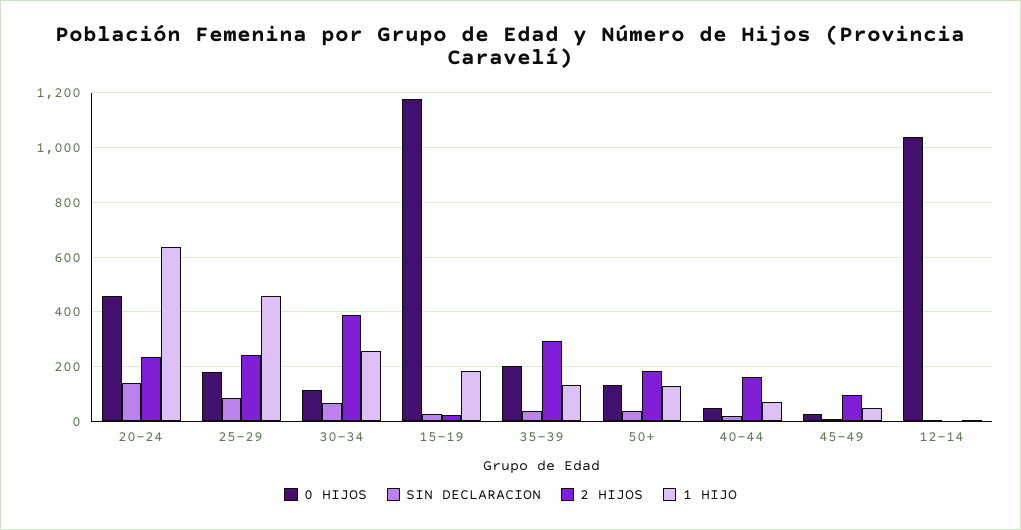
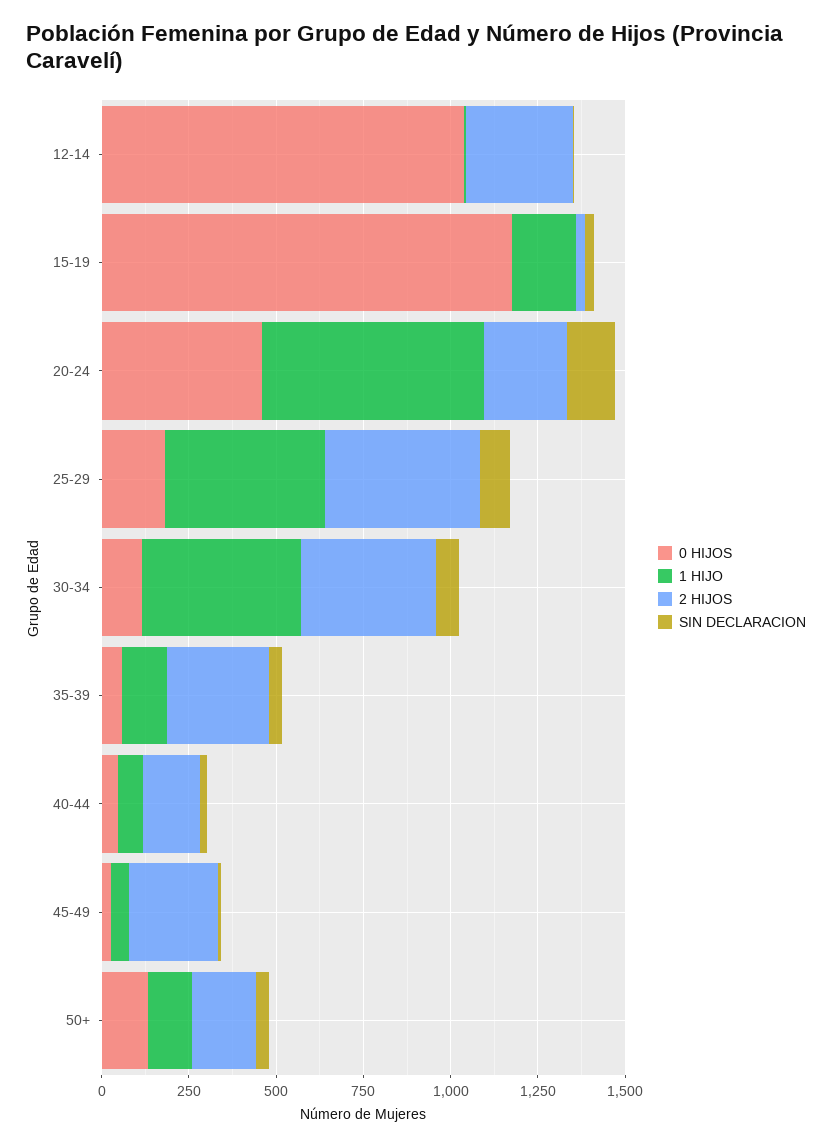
  {
    "0 HIJOS": {
      "20-24": 450,
      "25-29": 175,
      "30-34": 125,
      "15-19": 1175,
-     "35-39": 200,
+     "35-39": 50,
      "50+": 125,
      "40-44": 50,
      "45-49": 25,
      "12-14": 1050
    },
    "SIN DECLARACION": {
      "20-24": 150,
      "25-29": 75,
      "30-34": 75,
      "15-19": 25,
      "35-39": 25,
      "50+": 50,
      "40-44": 25,
      "45-49": 0,
      "12-14": 0
    },
    "2 HIJOS": {
      "20-24": 225,
-     "25-29": 250,
+     "25-29": 450,
      "30-34": 400,
      "15-19": 25,
      "35-39": 300,
      "50+": 175,
      "40-44": 175,
-     "45-49": 100,
+     "45-49": 250,
-     "12-14": 0
+     "12-14": 300
    },
    "1 HIJO": {
      "20-24": 650,
      "25-29": 450,
-     "30-34": 250,
+     "30-34": 450,
      "15-19": 175,
      "35-39": 125,
      "50+": 125,
      "40-44": 75,
      "45-49": 50,
      "12-14": 0
    }
  }

